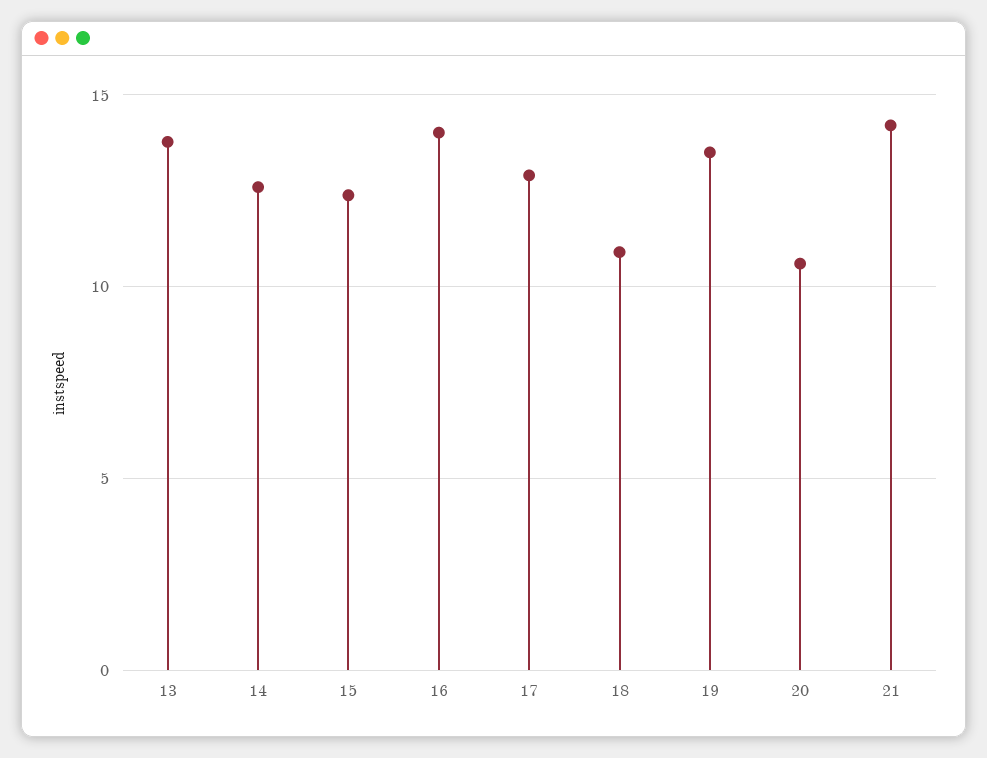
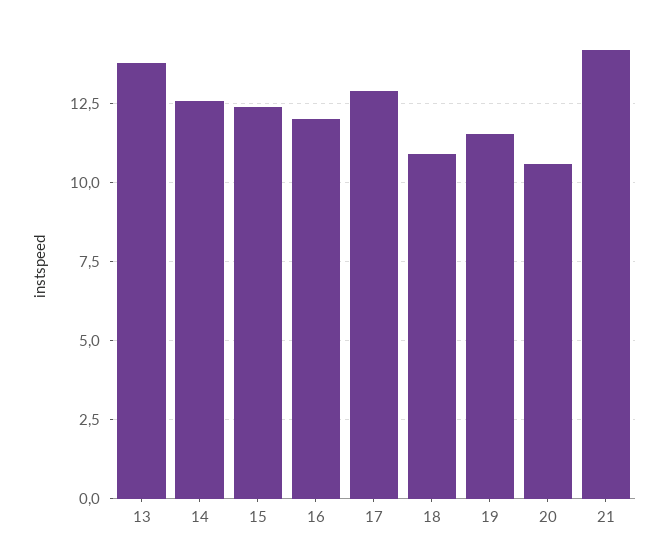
  {
    "13": 13.75,
    "14": 12.5,
    "15": 12.5,
-   "16": 14,
+   "16": 12,
    "17": 13,
    "18": 11,
-   "19": 13.5,
+   "19": 11.5,
    "20": 10.5,
    "21": 14.25
  }

